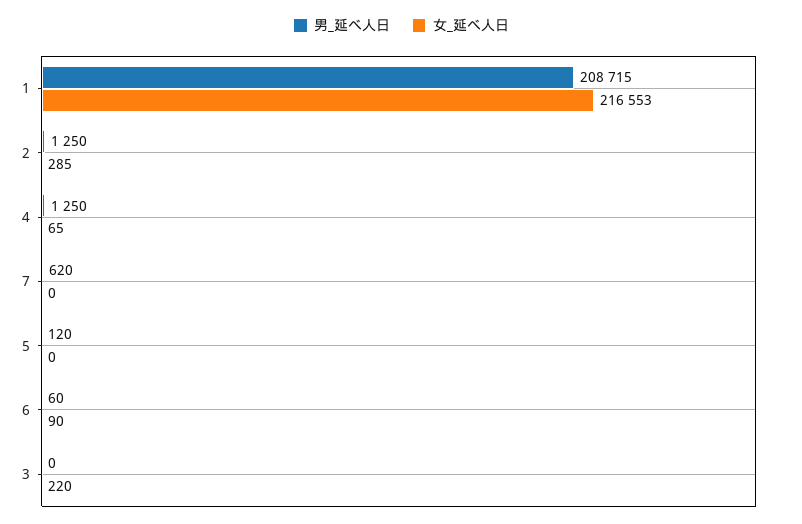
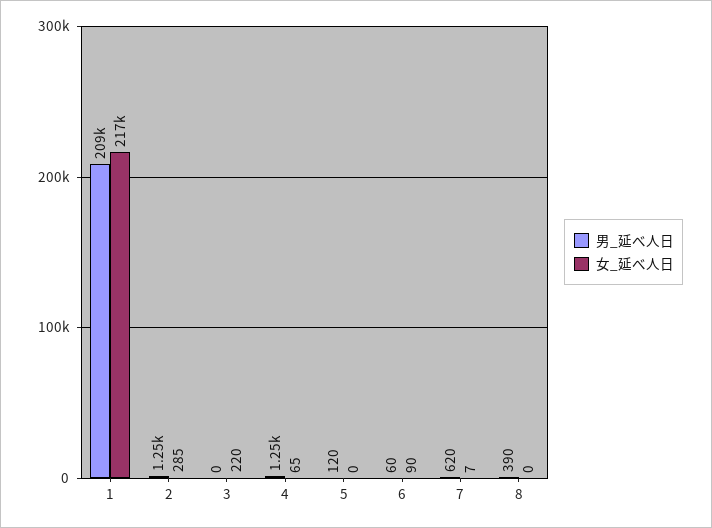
  {
    "男_延べ人日": {
      "1": 208715,
      "2": 1250,
      "4": 1250,
      "7": 620,
      "5": 120,
      "6": 60,
-     "3": 0
+     "3": 0,
+     "8": 390
    },
    "女_延べ人日": {
      "1": 216553,
      "2": 285,
      "4": 65,
-     "7": 0,
+     "7": 7,
      "5": 0,
      "6": 90,
-     "3": 220
+     "3": 220,
+     "8": 0
    }
  }

